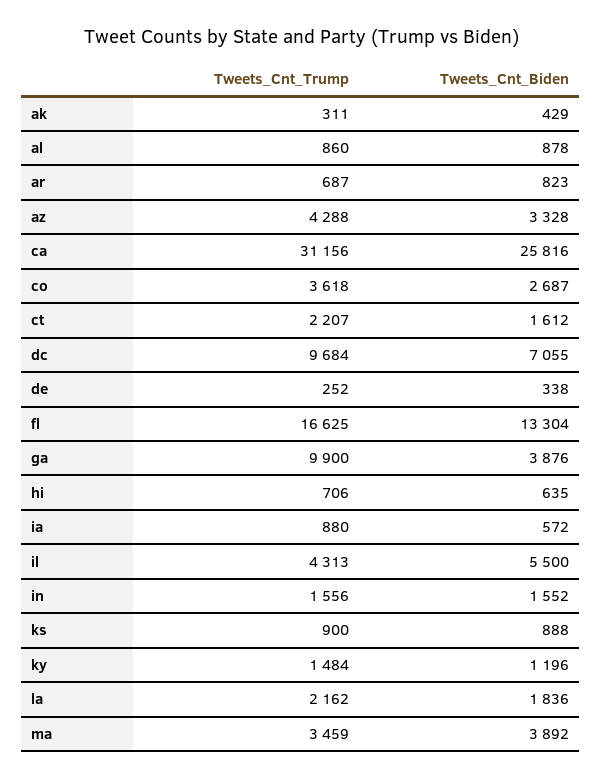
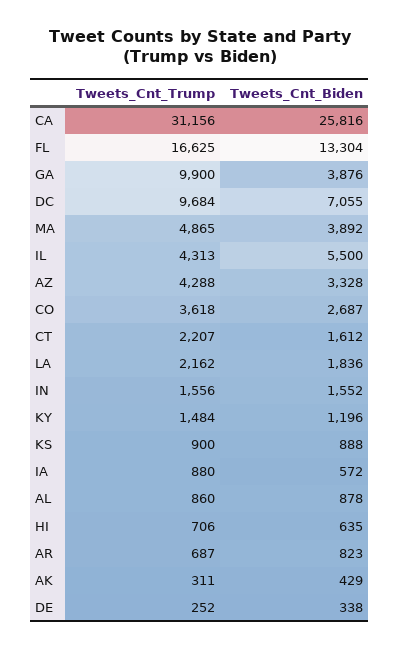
  {
    "Tweets_Cnt_Trump": {
      "ak": 311,
      "al": 860,
      "ar": 687,
      "az": 4288,
      "ca": 31156,
      "co": 3618,
      "ct": 2207,
      "dc": 9684,
      "de": 252,
      "fl": 16625,
      "ga": 9900,
      "hi": 706,
      "ia": 880,
      "il": 4313,
      "in": 1556,
      "ks": 900,
      "ky": 1484,
      "la": 2162,
-     "ma": 3459
+     "ma": 4865
    },
    "Tweets_Cnt_Biden": {
      "ak": 429,
      "al": 878,
      "ar": 823,
      "az": 3328,
      "ca": 25816,
      "co": 2687,
      "ct": 1612,
      "dc": 7055,
      "de": 338,
      "fl": 13304,
      "ga": 3876,
      "hi": 635,
      "ia": 572,
      "il": 5500,
      "in": 1552,
      "ks": 888,
      "ky": 1196,
      "la": 1836,
      "ma": 3892
    }
  }

